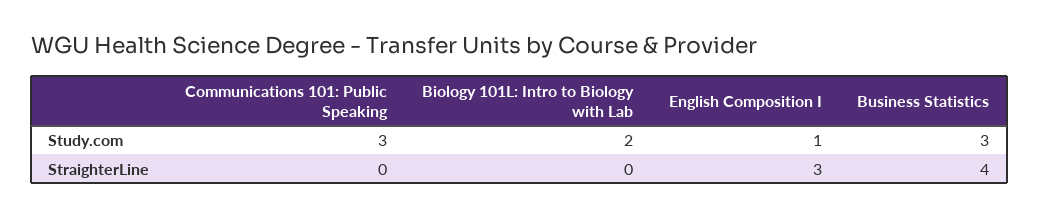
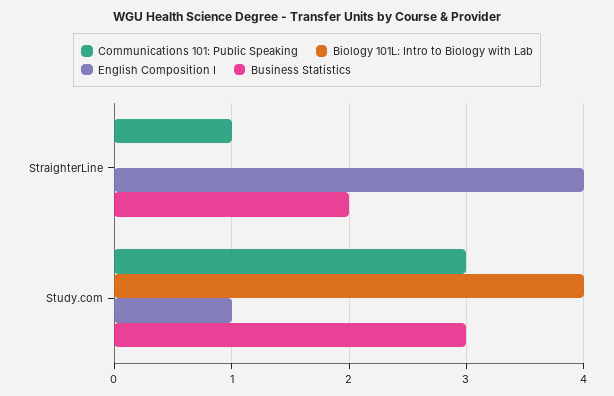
  {
    "Communications 101: Public Speaking": {
      "Study.com": 3,
-     "StraighterLine": 0
+     "StraighterLine": 1
    },
    "Biology 101L: Intro to Biology with Lab": {
-     "Study.com": 2,
+     "Study.com": 4,
      "StraighterLine": 0
    },
    "English Composition I": {
      "Study.com": 1,
-     "StraighterLine": 3
+     "StraighterLine": 4
    },
    "Business Statistics": {
      "Study.com": 3,
-     "StraighterLine": 4
+     "StraighterLine": 2
    }
  }

